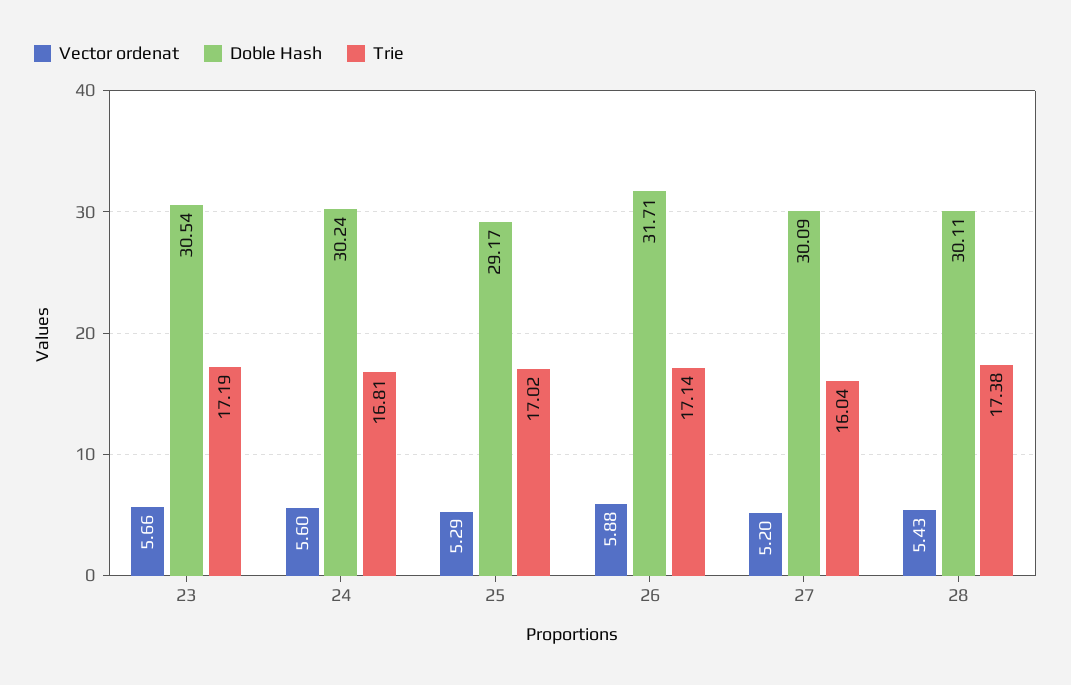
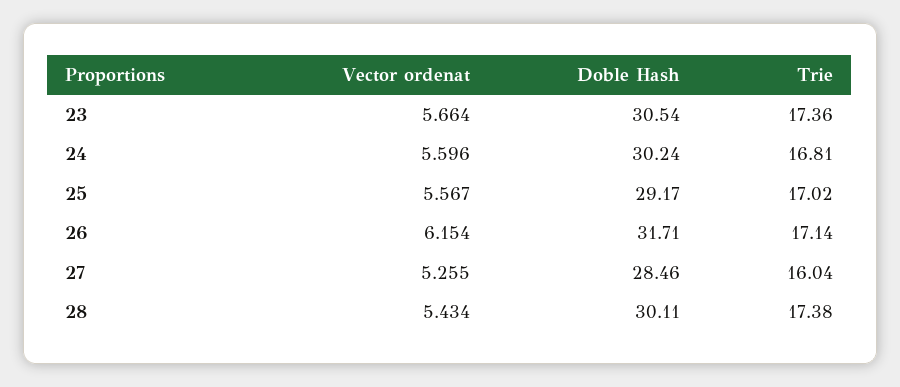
  {
    "Vector ordenat": {
      "23": 5.664,
      "24": 5.596,
-     "25": 5.29,
+     "25": 5.567,
-     "26": 5.88,
+     "26": 6.154,
-     "27": 5.2,
+     "27": 5.255,
      "28": 5.434
    },
    "Doble Hash": {
      "23": 30.54,
      "24": 30.24,
      "25": 29.17,
      "26": 31.71,
-     "27": 30.09,
+     "27": 28.46,
      "28": 30.11
    },
    "Trie": {
-     "23": 17.19,
+     "23": 17.36,
      "24": 16.81,
      "25": 17.02,
      "26": 17.14,
      "27": 16.04,
      "28": 17.38
    }
  }

